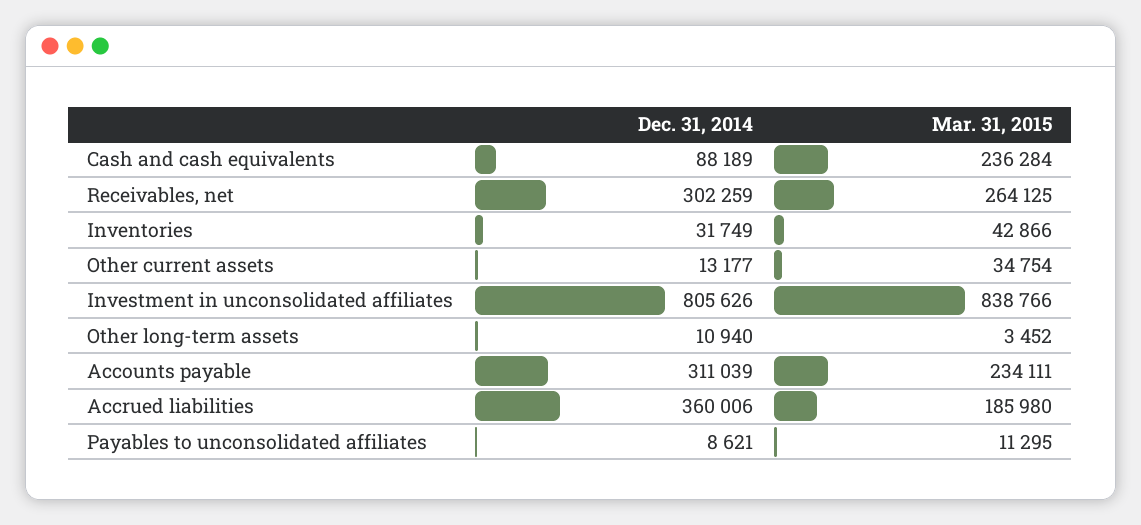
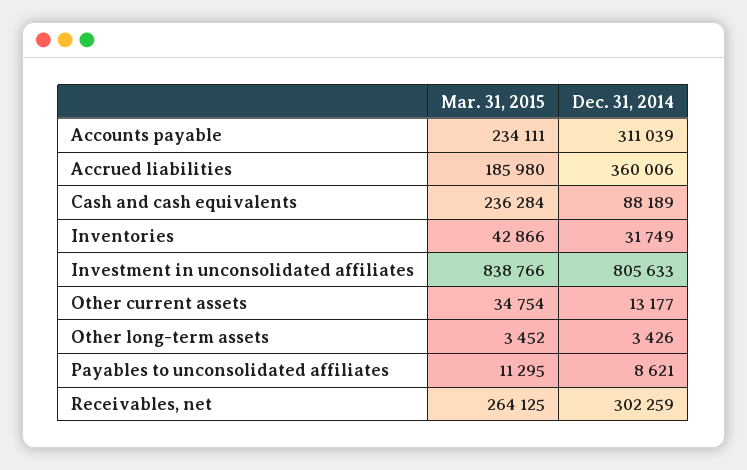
  {
    "Dec. 31, 2014": {
      "Cash and cash equivalents": 88189,
      "Receivables, net": 302259,
      "Inventories": 31749,
      "Other current assets": 13177,
-     "Investment in unconsolidated affiliates": 805626,
+     "Investment in unconsolidated affiliates": 805633,
-     "Other long-term assets": 10940,
+     "Other long-term assets": 3426,
      "Accounts payable": 311039,
      "Accrued liabilities": 360006,
      "Payables to unconsolidated affiliates": 8621
    },
    "Mar. 31, 2015": {
      "Cash and cash equivalents": 236284,
      "Receivables, net": 264125,
      "Inventories": 42866,
      "Other current assets": 34754,
      "Investment in unconsolidated affiliates": 838766,
      "Other long-term assets": 3452,
      "Accounts payable": 234111,
      "Accrued liabilities": 185980,
      "Payables to unconsolidated affiliates": 11295
    }
  }

